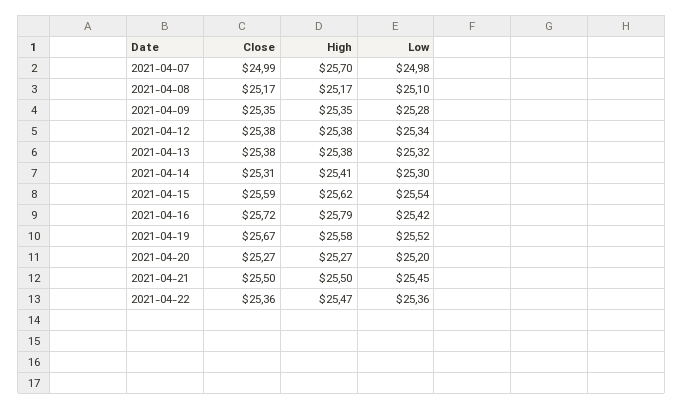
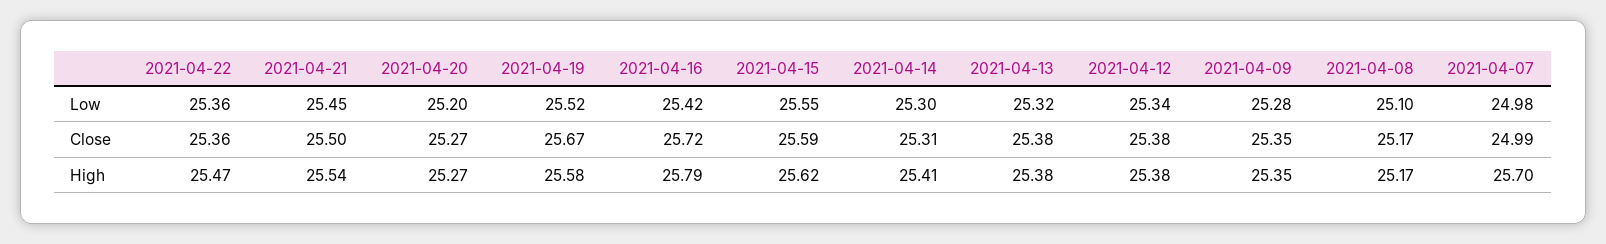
  {
    "Close": {
      "2021-04-07": 24.99,
      "2021-04-08": 25.17,
      "2021-04-09": 25.35,
      "2021-04-12": 25.38,
      "2021-04-13": 25.38,
      "2021-04-14": 25.31,
      "2021-04-15": 25.59,
      "2021-04-16": 25.72,
      "2021-04-19": 25.67,
      "2021-04-20": 25.27,
      "2021-04-21": 25.5,
      "2021-04-22": 25.36
    },
    "High": {
      "2021-04-07": 25.7,
      "2021-04-08": 25.17,
      "2021-04-09": 25.35,
      "2021-04-12": 25.38,
      "2021-04-13": 25.38,
      "2021-04-14": 25.41,
      "2021-04-15": 25.62,
      "2021-04-16": 25.79,
      "2021-04-19": 25.58,
      "2021-04-20": 25.27,
-     "2021-04-21": 25.5,
+     "2021-04-21": 25.54,
      "2021-04-22": 25.47
    },
    "Low": {
      "2021-04-07": 24.98,
      "2021-04-08": 25.1,
      "2021-04-09": 25.28,
      "2021-04-12": 25.34,
      "2021-04-13": 25.32,
      "2021-04-14": 25.3,
-     "2021-04-15": 25.54,
+     "2021-04-15": 25.55,
      "2021-04-16": 25.42,
      "2021-04-19": 25.52,
      "2021-04-20": 25.2,
      "2021-04-21": 25.45,
      "2021-04-22": 25.36
    }
  }

